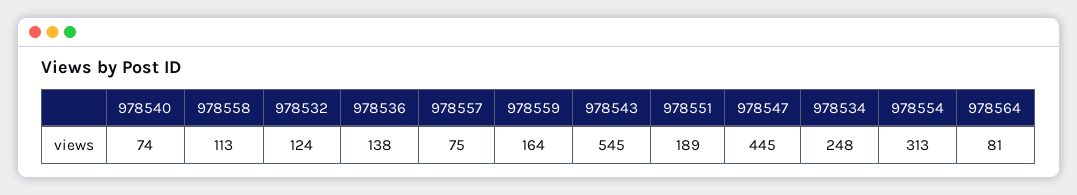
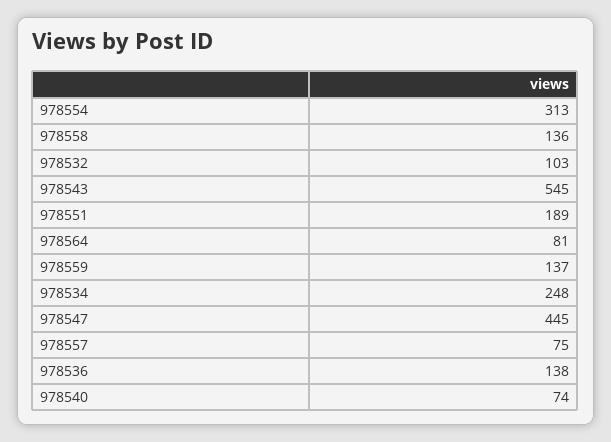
  {
    "978540": 74,
-   "978558": 113,
+   "978558": 136,
-   "978532": 124,
+   "978532": 103,
    "978536": 138,
    "978557": 75,
-   "978559": 164,
+   "978559": 137,
    "978543": 545,
    "978551": 189,
    "978547": 445,
    "978534": 248,
    "978554": 313,
    "978564": 81
  }

